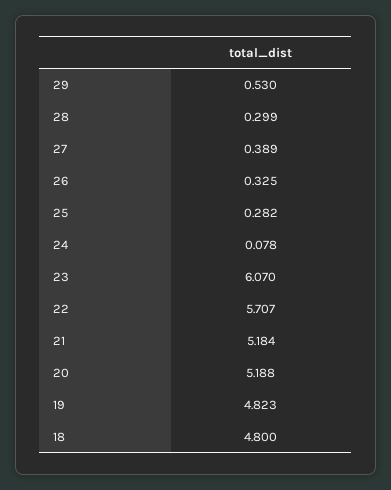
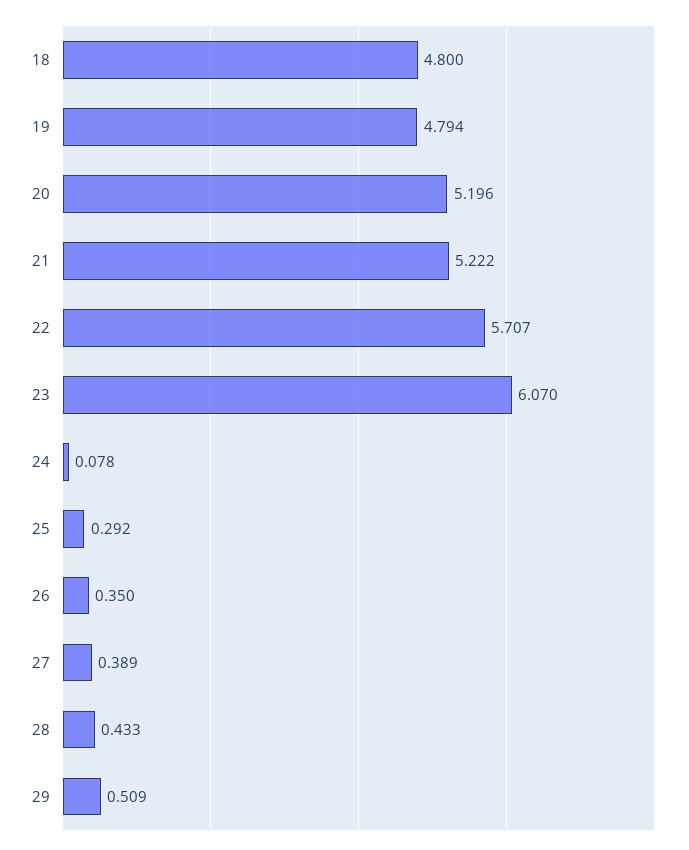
  {
-   "29": 0.53,
+   "29": 0.509,
-   "28": 0.299,
+   "28": 0.433,
    "27": 0.389,
-   "26": 0.325,
+   "26": 0.35,
-   "25": 0.282,
+   "25": 0.292,
    "24": 0.078,
    "23": 6.07,
    "22": 5.707,
-   "21": 5.184,
+   "21": 5.222,
-   "20": 5.188,
+   "20": 5.196,
-   "19": 4.823,
+   "19": 4.794,
    "18": 4.8
  }

